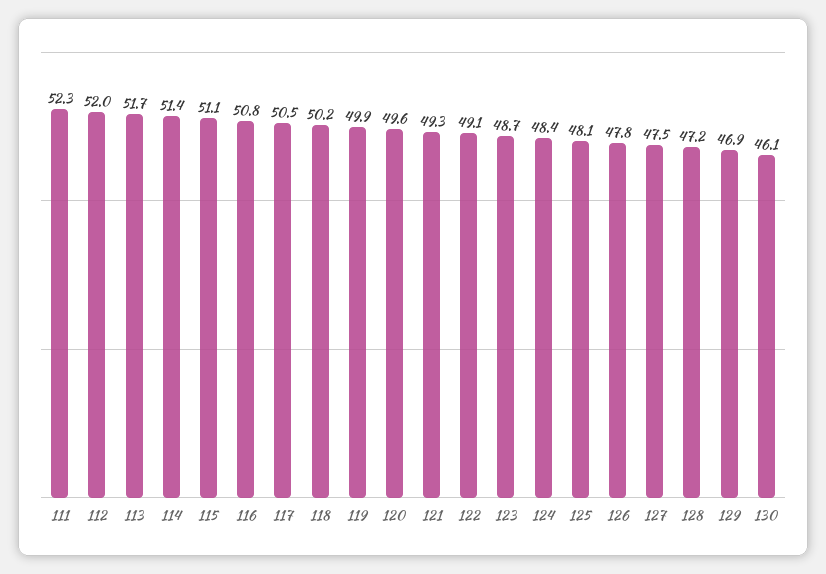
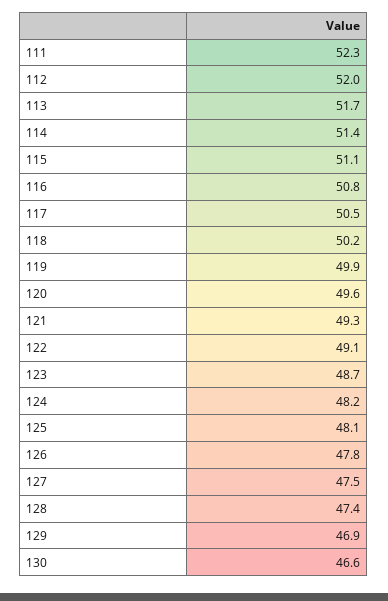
  {
    "111": 52.3,
    "112": 52,
    "113": 51.7,
    "114": 51.4,
    "115": 51.1,
    "116": 50.8,
    "117": 50.5,
    "118": 50.2,
    "119": 49.9,
    "120": 49.6,
    "121": 49.3,
    "122": 49.1,
    "123": 48.7,
-   "124": 48.4,
+   "124": 48.2,
    "125": 48.1,
    "126": 47.8,
    "127": 47.5,
-   "128": 47.2,
+   "128": 47.4,
    "129": 46.9,
-   "130": 46.1
+   "130": 46.6
  }

